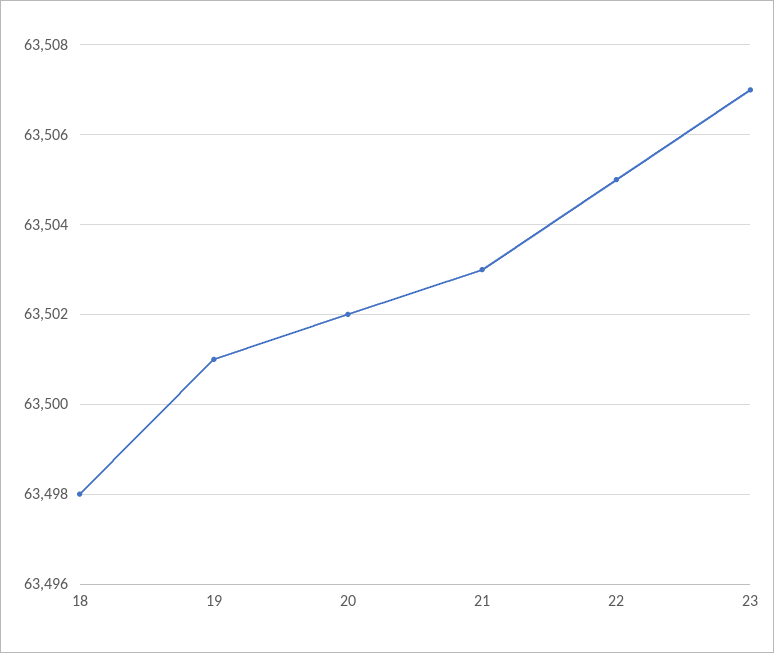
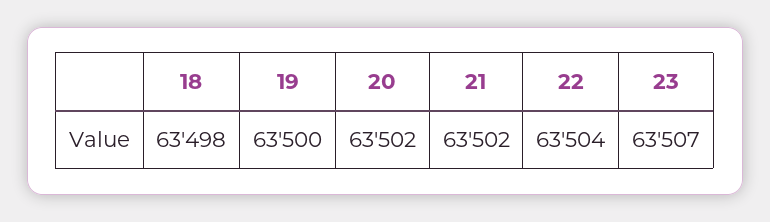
  {
    "18": 63498,
-   "19": 63501,
+   "19": 63500,
    "20": 63502,
-   "21": 63503,
+   "21": 63502,
-   "22": 63505,
+   "22": 63504,
    "23": 63507
  }

